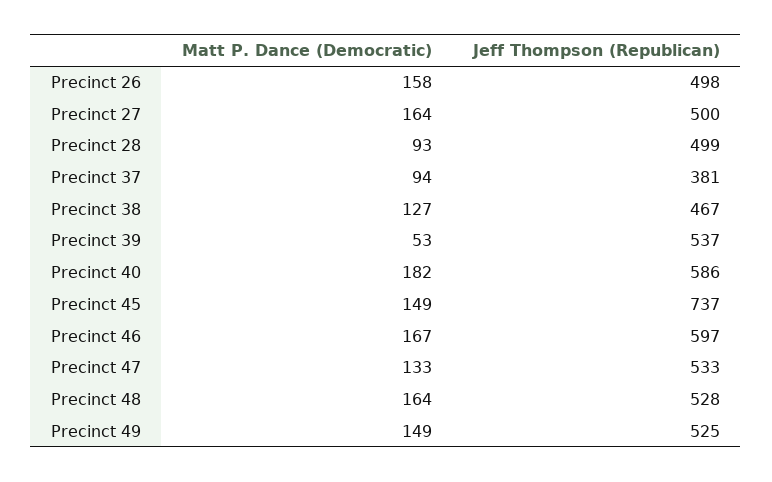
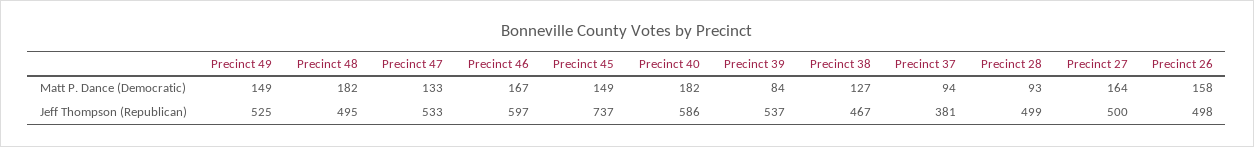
  {
    "Matt P. Dance (Democratic)": {
      "Precinct 26": 158,
      "Precinct 27": 164,
      "Precinct 28": 93,
      "Precinct 37": 94,
      "Precinct 38": 127,
-     "Precinct 39": 53,
+     "Precinct 39": 84,
      "Precinct 40": 182,
      "Precinct 45": 149,
      "Precinct 46": 167,
      "Precinct 47": 133,
-     "Precinct 48": 164,
+     "Precinct 48": 182,
      "Precinct 49": 149
    },
    "Jeff Thompson (Republican)": {
      "Precinct 26": 498,
      "Precinct 27": 500,
      "Precinct 28": 499,
      "Precinct 37": 381,
      "Precinct 38": 467,
      "Precinct 39": 537,
      "Precinct 40": 586,
      "Precinct 45": 737,
      "Precinct 46": 597,
      "Precinct 47": 533,
-     "Precinct 48": 528,
+     "Precinct 48": 495,
      "Precinct 49": 525
    }
  }

